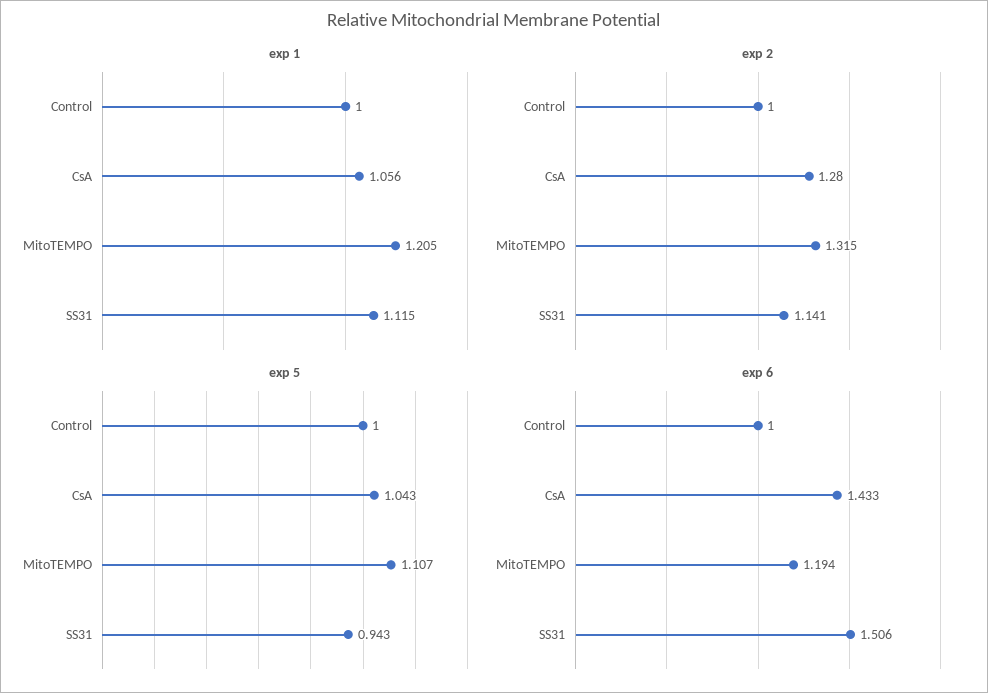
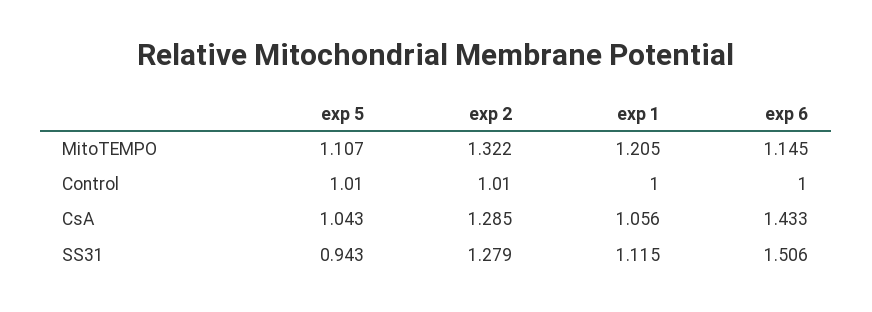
  {
    "exp 1": {
      "Control": 1,
      "CsA": 1.056,
      "MitoTEMPO": 1.205,
      "SS31": 1.115
    },
    "exp 2": {
-     "Control": 1,
+     "Control": 1.01,
-     "CsA": 1.28,
+     "CsA": 1.285,
-     "MitoTEMPO": 1.315,
+     "MitoTEMPO": 1.322,
-     "SS31": 1.141
+     "SS31": 1.279
    },
    "exp 5": {
-     "Control": 1,
+     "Control": 1.01,
      "CsA": 1.043,
      "MitoTEMPO": 1.107,
      "SS31": 0.943
    },
    "exp 6": {
      "Control": 1,
      "CsA": 1.433,
-     "MitoTEMPO": 1.194,
+     "MitoTEMPO": 1.145,
      "SS31": 1.506
    }
  }

